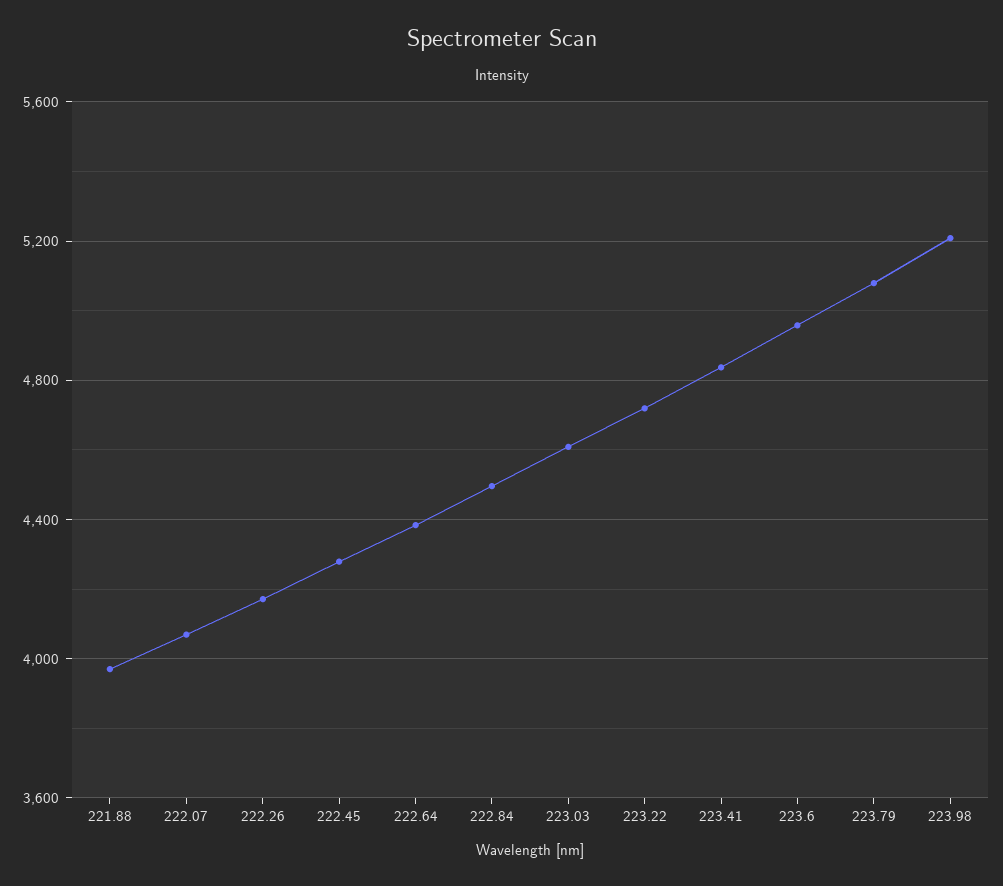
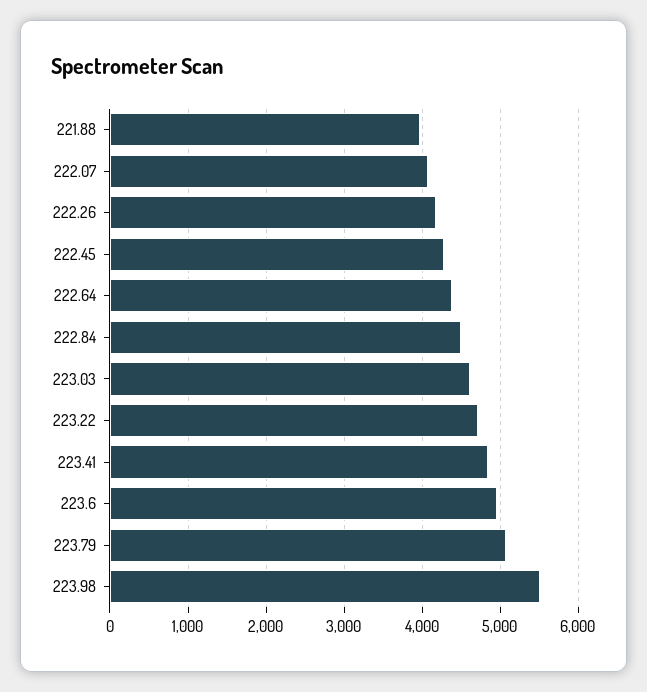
  {
    "221.88": 3950,
    "222.07": 4050,
    "222.26": 4150,
    "222.45": 4300,
    "222.64": 4400,
    "222.84": 4500,
    "223.03": 4600,
    "223.22": 4700,
    "223.41": 4850,
    "223.6": 4950,
    "223.79": 5100,
-   "223.98": 5200
+   "223.98": 5500
  }

